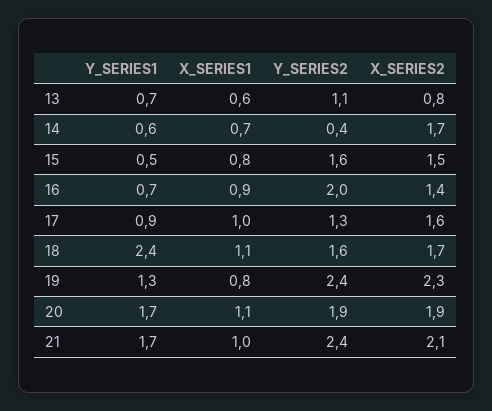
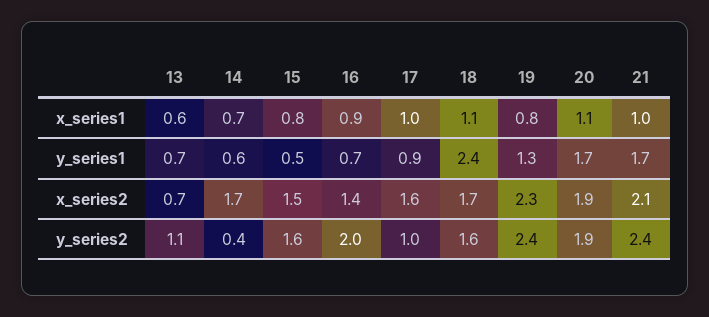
  {
    "Y_SERIES1": {
      "13": 0.7,
      "14": 0.6,
      "15": 0.5,
      "16": 0.7,
      "17": 0.9,
      "18": 2.4,
      "19": 1.3,
      "20": 1.7,
      "21": 1.7
    },
    "X_SERIES1": {
      "13": 0.6,
      "14": 0.7,
      "15": 0.8,
      "16": 0.9,
      "17": 1,
      "18": 1.1,
      "19": 0.8,
      "20": 1.1,
      "21": 1
    },
    "Y_SERIES2": {
      "13": 1.1,
      "14": 0.4,
      "15": 1.6,
      "16": 2,
-     "17": 1.3,
+     "17": 1,
      "18": 1.6,
      "19": 2.4,
      "20": 1.9,
      "21": 2.4
    },
    "X_SERIES2": {
-     "13": 0.8,
+     "13": 0.7,
      "14": 1.7,
      "15": 1.5,
      "16": 1.4,
      "17": 1.6,
      "18": 1.7,
      "19": 2.3,
      "20": 1.9,
      "21": 2.1
    }
  }

